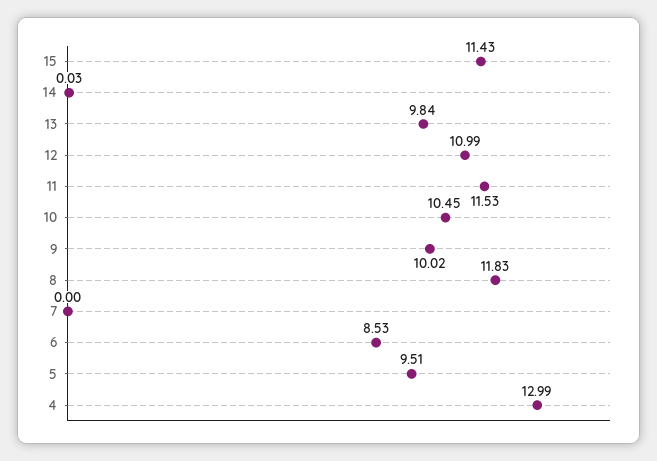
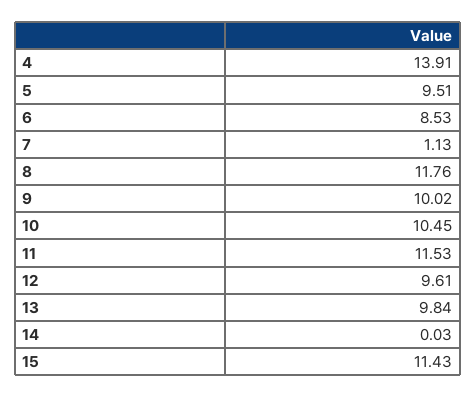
  {
    "15": 11.43,
    "14": 0.03,
    "13": 9.84,
-   "12": 10.99,
+   "12": 9.61,
    "11": 11.53,
    "10": 10.45,
    "9": 10.02,
-   "8": 11.83,
+   "8": 11.76,
-   "7": 0,
+   "7": 1.13,
    "6": 8.53,
    "5": 9.51,
-   "4": 12.99
+   "4": 13.91
  }

